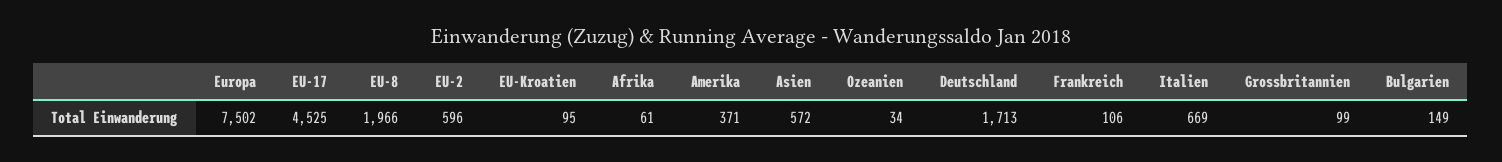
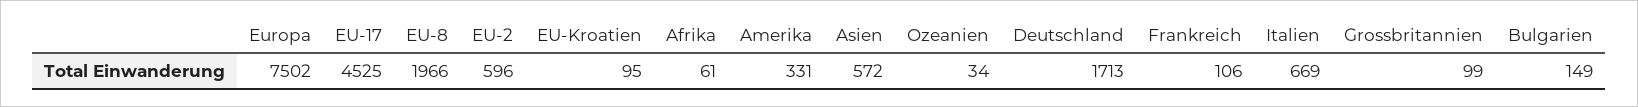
  {
    "Europa": 7502,
    "EU-17": 4525,
    "EU-8": 1966,
    "EU-2": 596,
    "EU-Kroatien": 95,
    "Afrika": 61,
-   "Amerika": 371,
+   "Amerika": 331,
    "Asien": 572,
    "Ozeanien": 34,
    "Deutschland": 1713,
    "Frankreich": 106,
    "Italien": 669,
    "Grossbritannien": 99,
    "Bulgarien": 149
  }

